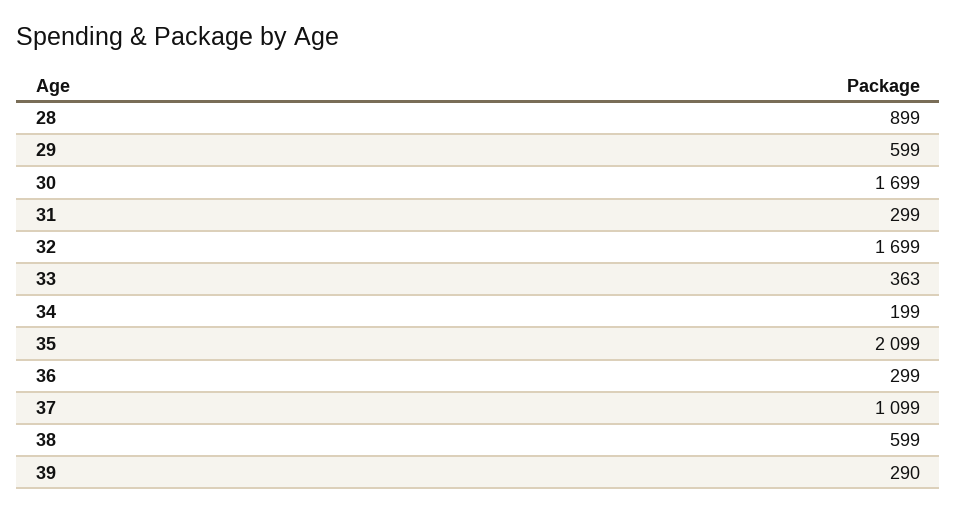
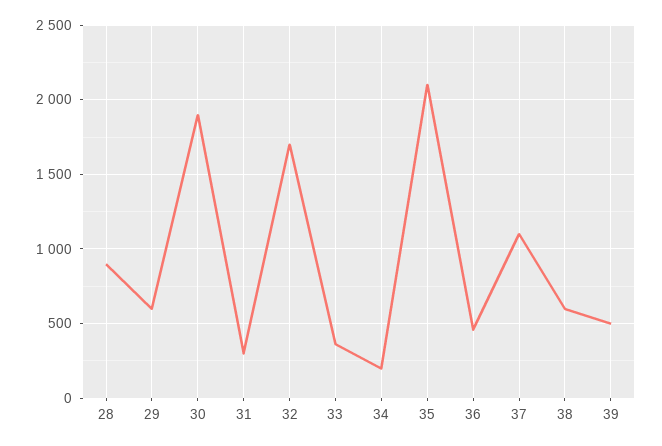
  {
    "28": 899,
    "29": 599,
-   "30": 1699,
+   "30": 1900,
    "31": 299,
    "32": 1699,
    "33": 363,
    "34": 199,
    "35": 2099,
-   "36": 299,
+   "36": 450,
    "37": 1099,
    "38": 599,
-   "39": 290
+   "39": 500
  }

